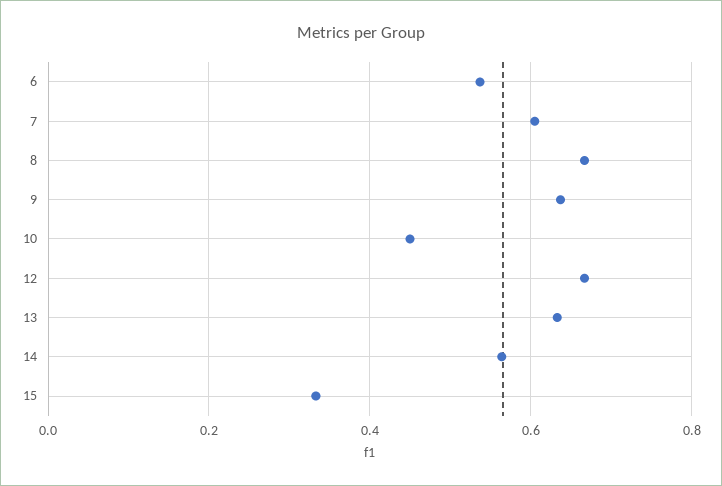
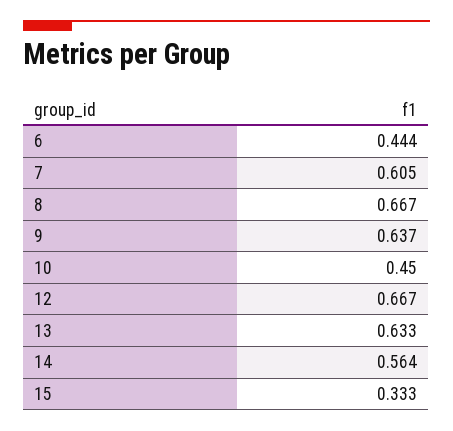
  {
-   "6": 0.54,
+   "6": 0.444,
    "7": 0.605,
    "8": 0.667,
    "9": 0.637,
    "10": 0.45,
    "12": 0.667,
    "13": 0.633,
    "14": 0.564,
    "15": 0.333
  }

